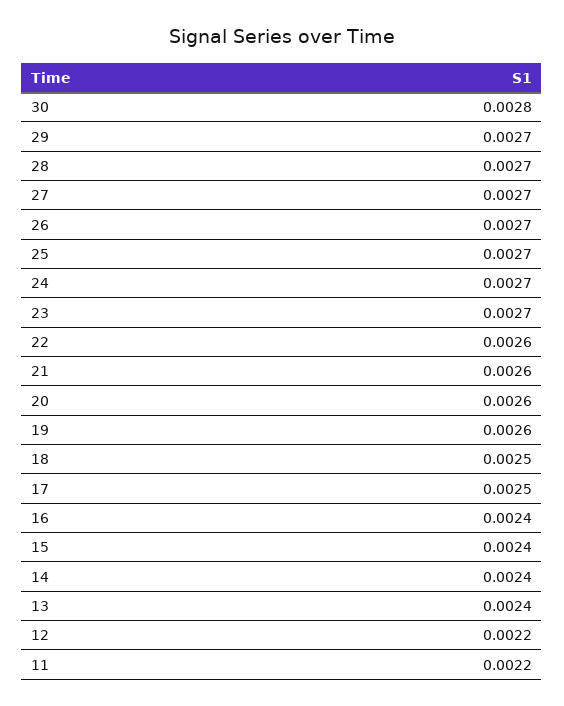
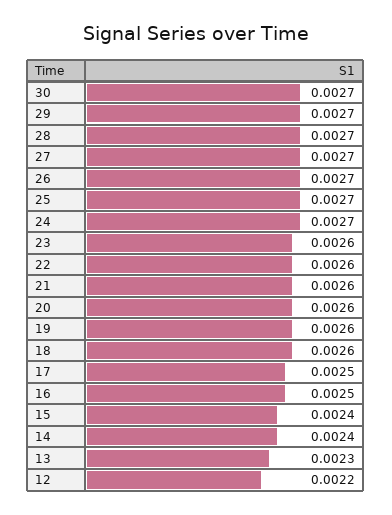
  {
-   "30": 0.0028,
+   "30": 0.0027,
    "29": 0.0027,
    "28": 0.0027,
    "27": 0.0027,
    "26": 0.0027,
    "25": 0.0027,
    "24": 0.0027,
-   "23": 0.0027,
+   "23": 0.0026,
    "22": 0.0026,
    "21": 0.0026,
    "20": 0.0026,
    "19": 0.0026,
-   "18": 0.0025,
+   "18": 0.0026,
    "17": 0.0025,
-   "16": 0.0024,
+   "16": 0.0025,
    "15": 0.0024,
    "14": 0.0024,
-   "13": 0.0024,
+   "13": 0.0023,
-   "12": 0.0022,
+   "12": 0.0022
-   "11": 0.0022
  }

